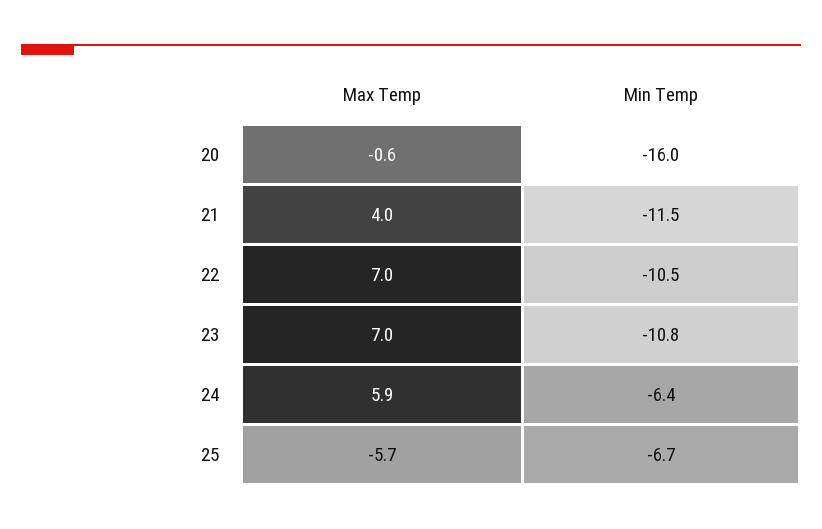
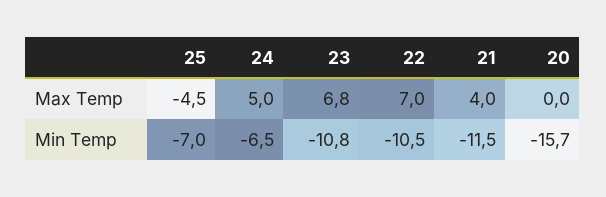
  {
    "Max Temp": {
-     "20": -0.6,
+     "20": 0,
      "21": 4,
      "22": 7,
-     "23": 7,
+     "23": 6.8,
-     "24": 5.9,
+     "24": 5,
-     "25": -5.7
+     "25": -4.5
    },
    "Min Temp": {
-     "20": -16,
+     "20": -15.7,
      "21": -11.5,
      "22": -10.5,
      "23": -10.8,
-     "24": -6.4,
+     "24": -6.5,
-     "25": -6.7
+     "25": -7
    }
  }

